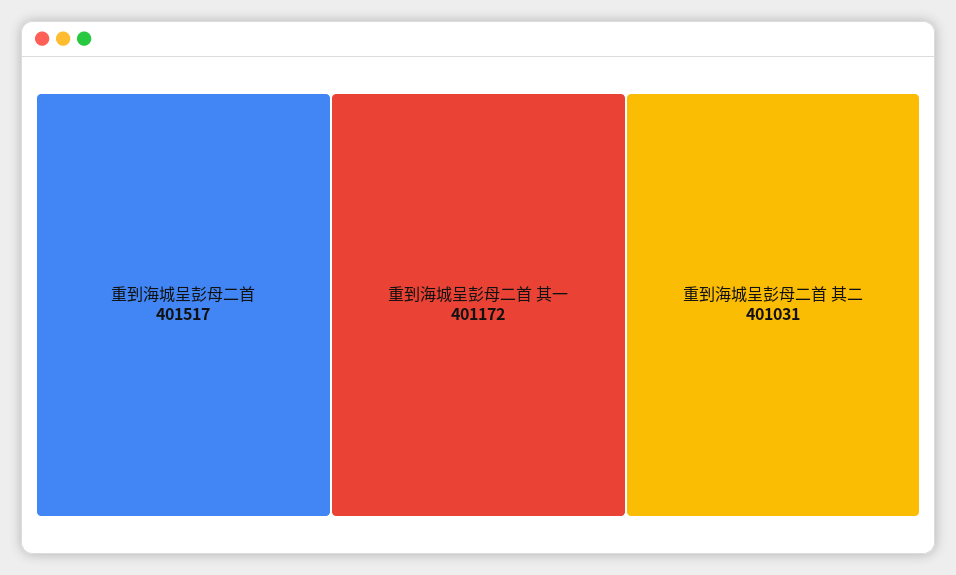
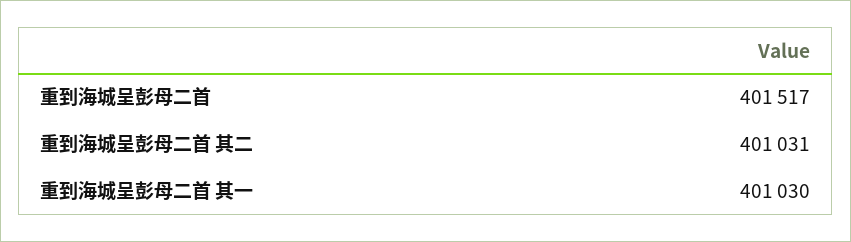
  {
    "重到海城呈彭母二首": 401517,
-   "重到海城呈彭母二首 其一": 401172,
+   "重到海城呈彭母二首 其一": 401030,
    "重到海城呈彭母二首 其二": 401031
  }

